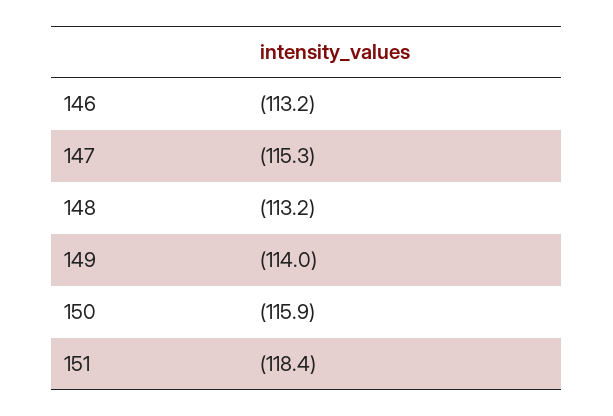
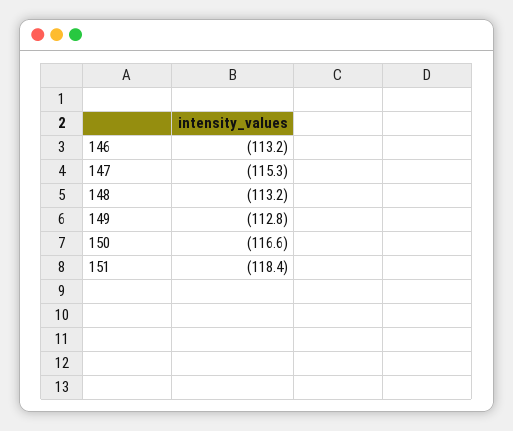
  {
    "146": -113.2,
    "147": -115.3,
    "148": -113.2,
-   "149": -114,
+   "149": -112.8,
-   "150": -115.9,
+   "150": -116.6,
    "151": -118.4
  }

